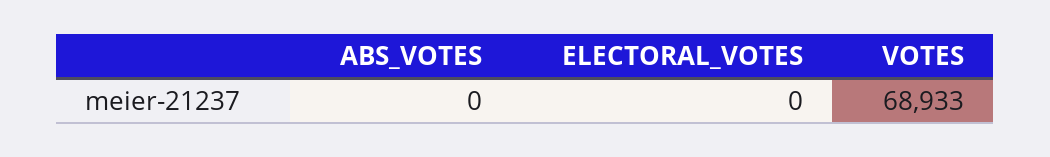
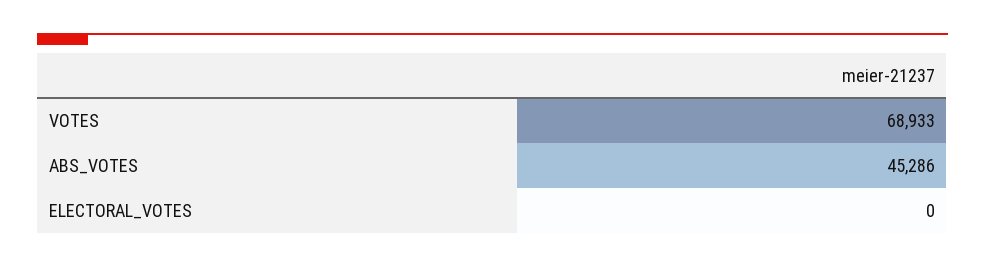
  {
-   "ABS_VOTES": 0,
+   "ABS_VOTES": 45286,
    "ELECTORAL_VOTES": 0,
    "VOTES": 68933
  }

